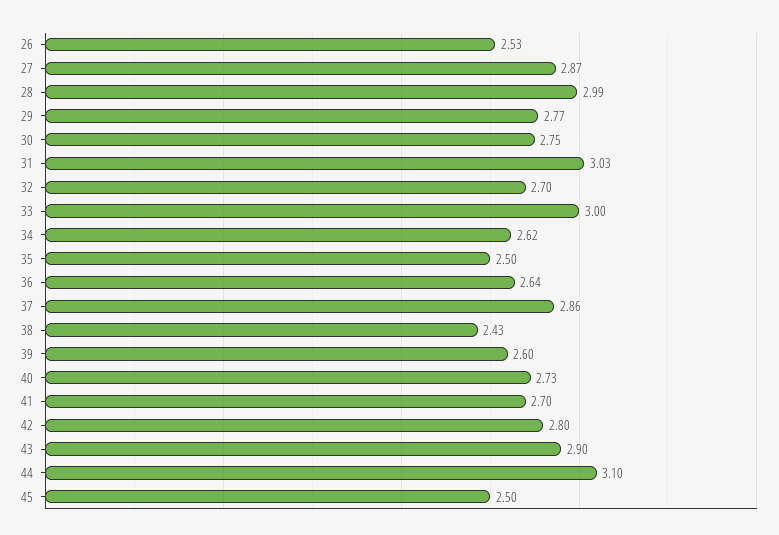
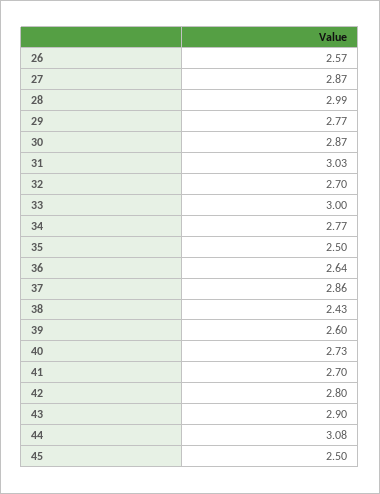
  {
-   "26": 2.53,
+   "26": 2.57,
    "27": 2.87,
    "28": 2.99,
    "29": 2.77,
-   "30": 2.75,
+   "30": 2.87,
    "31": 3.03,
    "32": 2.7,
    "33": 3,
-   "34": 2.62,
+   "34": 2.77,
    "35": 2.5,
    "36": 2.64,
    "37": 2.86,
    "38": 2.43,
    "39": 2.6,
    "40": 2.73,
    "41": 2.7,
    "42": 2.8,
    "43": 2.9,
-   "44": 3.1,
+   "44": 3.08,
    "45": 2.5
  }

